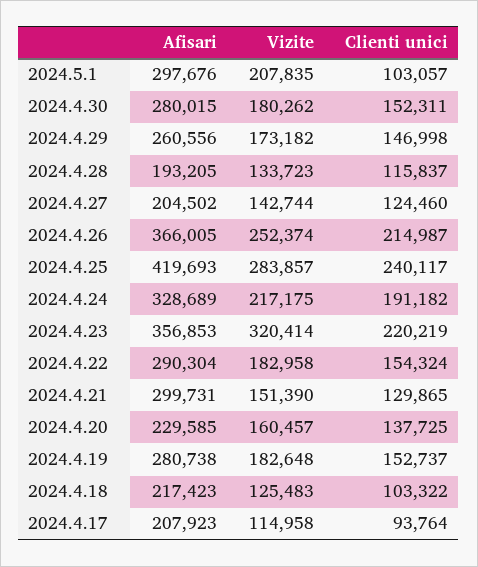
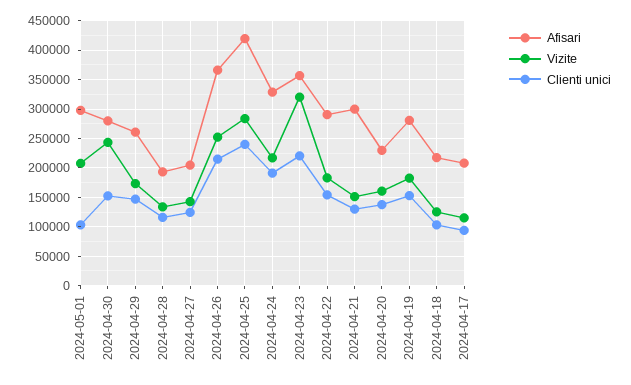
  {
    "Afisari": {
      "2024.5.1": 297676,
      "2024.4.30": 280015,
      "2024.4.29": 260556,
      "2024.4.28": 193205,
      "2024.4.27": 204502,
      "2024.4.26": 366005,
      "2024.4.25": 419693,
      "2024.4.24": 328689,
      "2024.4.23": 356853,
      "2024.4.22": 290304,
      "2024.4.21": 299731,
      "2024.4.20": 229585,
      "2024.4.19": 280738,
      "2024.4.18": 217423,
      "2024.4.17": 207923
    },
    "Vizite": {
      "2024.5.1": 207835,
-     "2024.4.30": 180262,
+     "2024.4.30": 250000,
      "2024.4.29": 173182,
      "2024.4.28": 133723,
      "2024.4.27": 142744,
      "2024.4.26": 252374,
      "2024.4.25": 283857,
      "2024.4.24": 217175,
      "2024.4.23": 320414,
      "2024.4.22": 182958,
      "2024.4.21": 151390,
      "2024.4.20": 160457,
      "2024.4.19": 182648,
      "2024.4.18": 125483,
      "2024.4.17": 114958
    },
    "Clienti unici": {
      "2024.5.1": 103057,
      "2024.4.30": 152311,
      "2024.4.29": 146998,
      "2024.4.28": 115837,
      "2024.4.27": 124460,
      "2024.4.26": 214987,
      "2024.4.25": 240117,
      "2024.4.24": 191182,
      "2024.4.23": 220219,
      "2024.4.22": 154324,
      "2024.4.21": 129865,
      "2024.4.20": 137725,
      "2024.4.19": 152737,
      "2024.4.18": 103322,
      "2024.4.17": 93764
    }
  }

